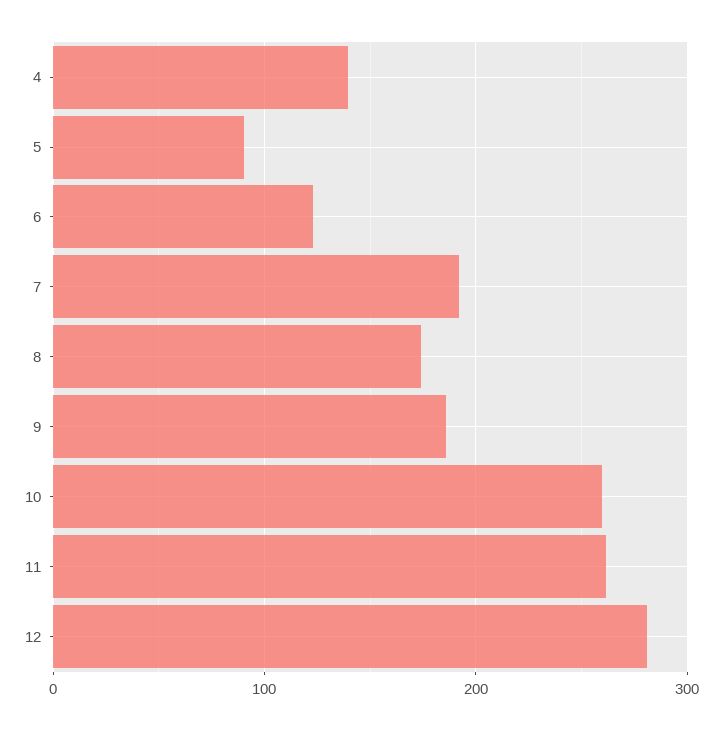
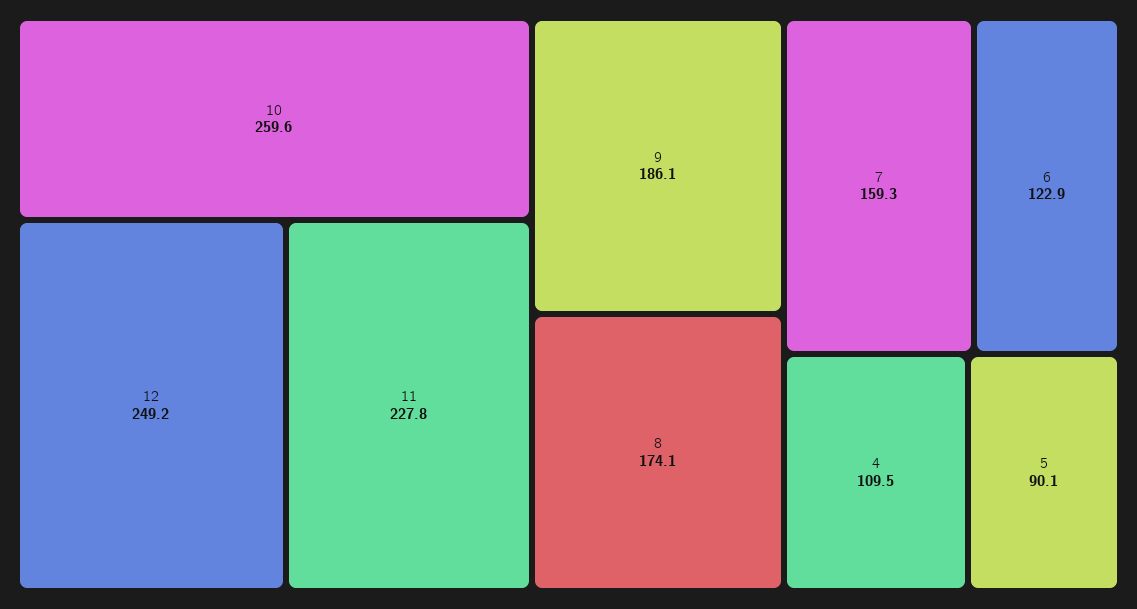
  {
-   "4": 140,
+   "4": 109.5,
    "5": 90.1,
    "6": 122.9,
-   "7": 190,
+   "7": 159.3,
    "8": 174.1,
    "9": 186.1,
    "10": 259.6,
-   "11": 260,
+   "11": 227.8,
-   "12": 280
+   "12": 249.2
  }

